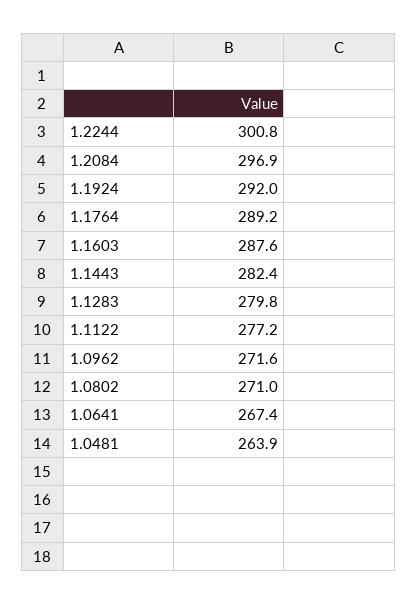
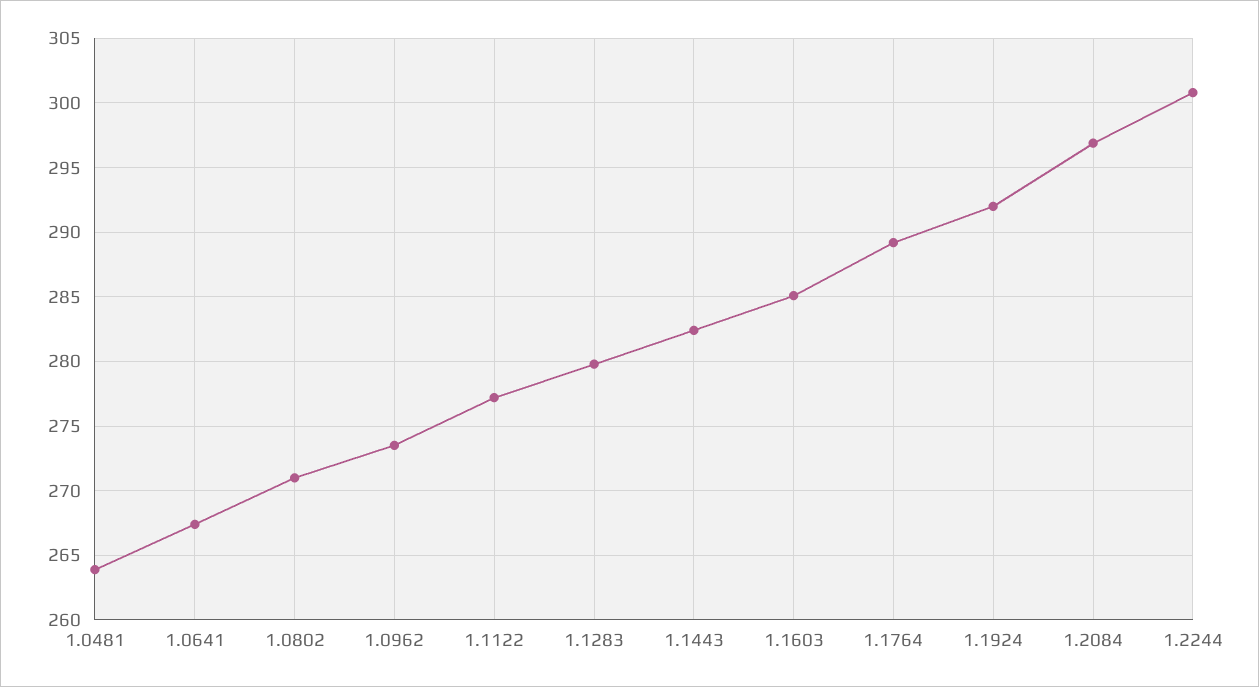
  {
    "1.2244": 300.8,
    "1.2084": 296.9,
    "1.1924": 292,
    "1.1764": 289.2,
-   "1.1603": 287.6,
+   "1.1603": 285,
    "1.1443": 282.4,
    "1.1283": 279.8,
    "1.1122": 277.2,
-   "1.0962": 271.6,
+   "1.0962": 273.5,
    "1.0802": 271,
    "1.0641": 267.4,
    "1.0481": 263.9
  }

